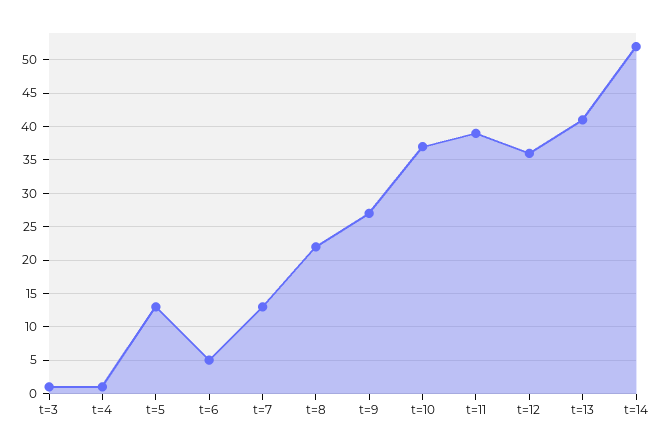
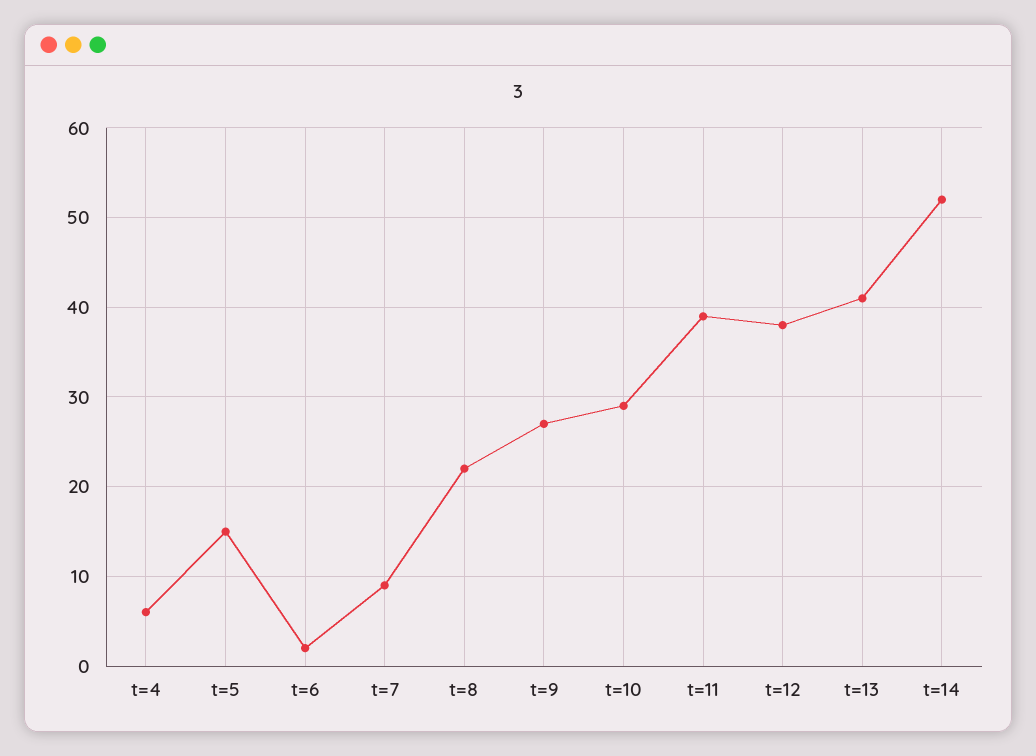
  {
-   "t=3": 1,
-   "t=4": 1,
+   "t=4": 6,
-   "t=5": 13,
+   "t=5": 15,
-   "t=6": 5,
+   "t=6": 2,
-   "t=7": 13,
+   "t=7": 9,
    "t=8": 22,
    "t=9": 27,
-   "t=10": 37,
+   "t=10": 29,
    "t=11": 39,
-   "t=12": 36,
+   "t=12": 38,
    "t=13": 41,
    "t=14": 52
  }

